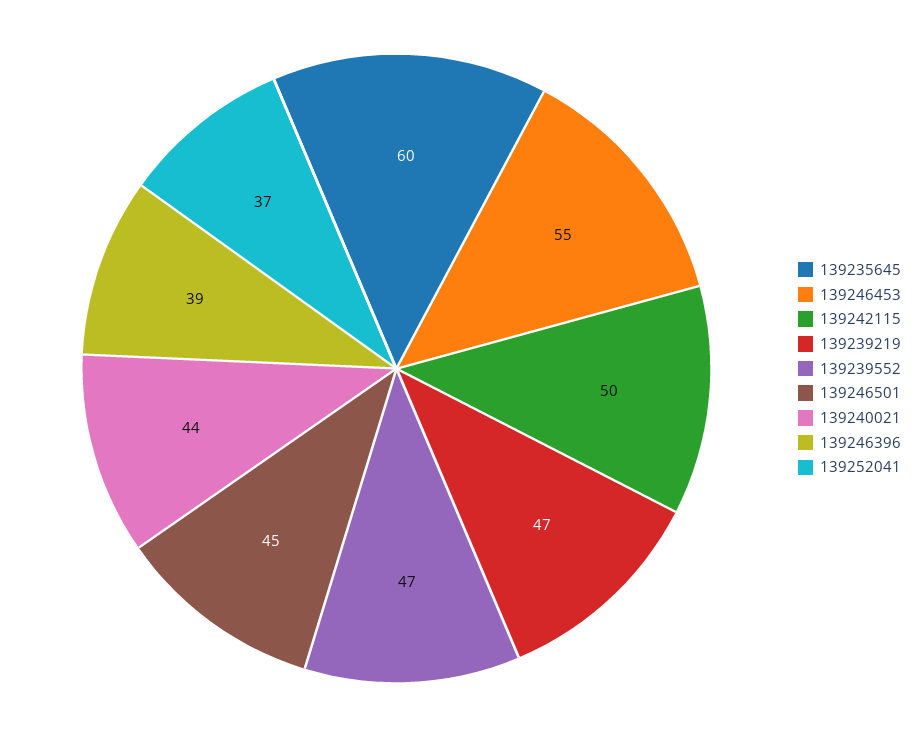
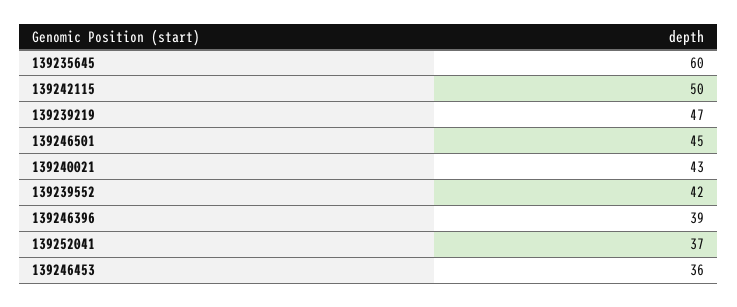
  {
    "139235645": 60,
-   "139246453": 55,
+   "139246453": 36,
    "139242115": 50,
    "139239219": 47,
-   "139239552": 47,
+   "139239552": 42,
    "139246501": 45,
-   "139240021": 44,
+   "139240021": 43,
    "139246396": 39,
    "139252041": 37
  }

